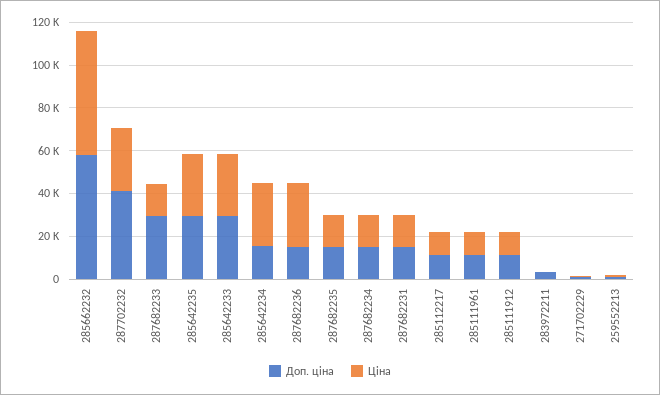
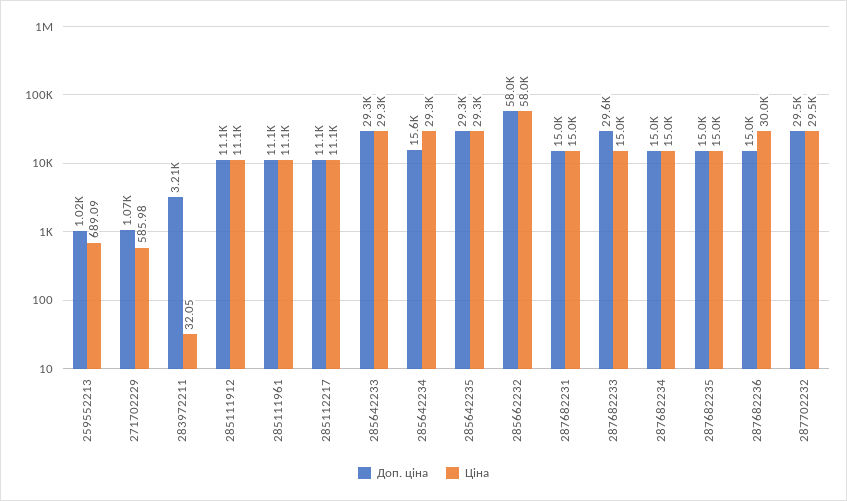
  {
    "Доп. ціна": {
      "285662232": 58000,
-     "287702232": 40000,
+     "287702232": 29500,
      "287682233": 29600,
      "285642235": 29300,
      "285642233": 29300,
      "285642234": 15600,
      "287682236": 15000,
      "287682235": 15000,
      "287682234": 15000,
      "287682231": 15000,
      "285112217": 11100,
      "285111961": 11100,
      "285111912": 11100,
      "283972211": 3210,
      "271702229": 1070,
      "259552213": 1020
    },
    "Ціна": {
      "285662232": 58000,
      "287702232": 29500,
      "287682233": 15000,
      "285642235": 29300,
      "285642233": 29300,
      "285642234": 29300,
      "287682236": 30000,
      "287682235": 15000,
      "287682234": 15000,
      "287682231": 15000,
      "285112217": 11100,
      "285111961": 11100,
      "285111912": 11100,
      "283972211": 32.05,
      "271702229": 585.98,
      "259552213": 689.09
    }
  }

